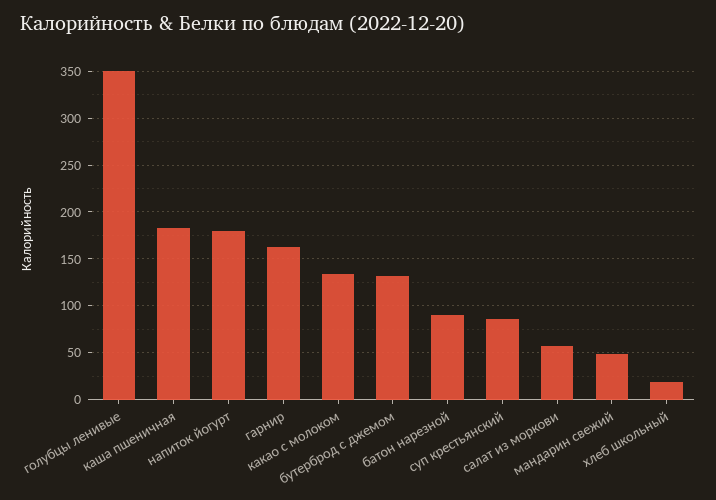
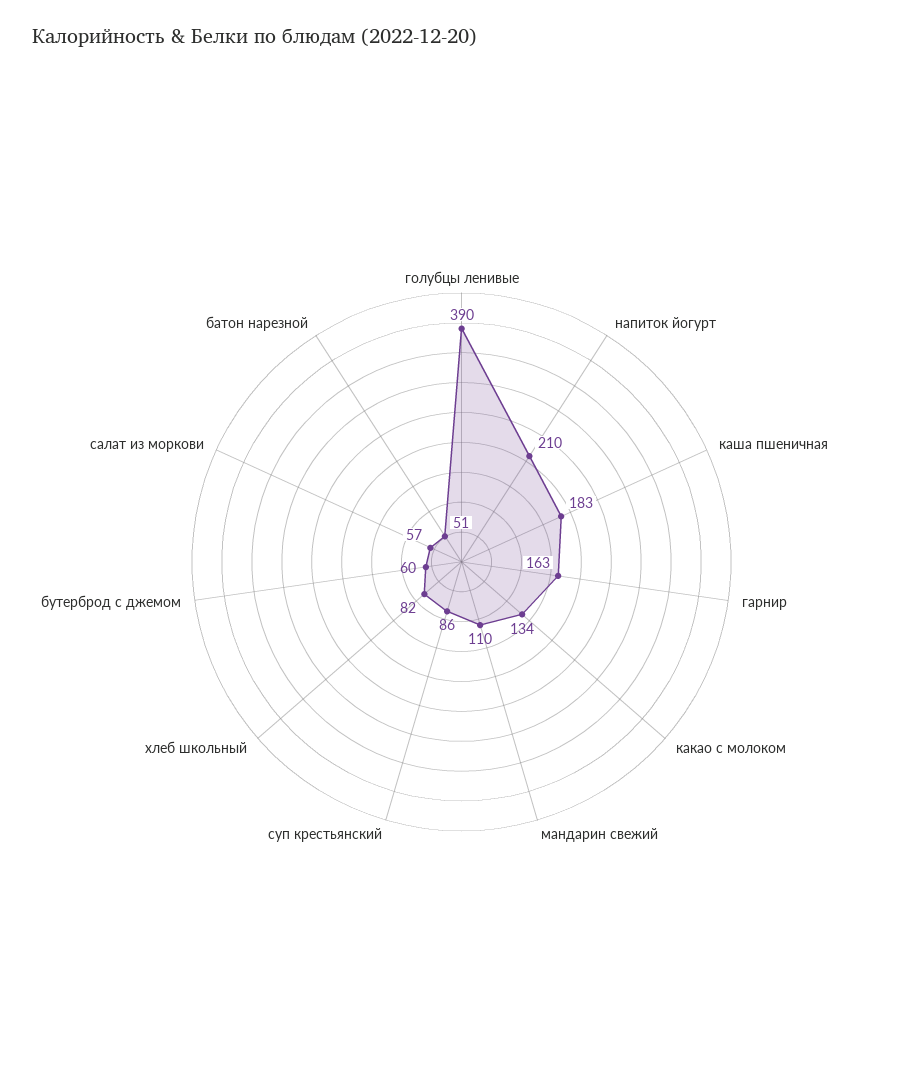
  {
-   "голубцы ленивые": 350,
+   "голубцы ленивые": 390,
    "каша пшеничная": 183,
-   "напиток йогурт": 180,
+   "напиток йогурт": 210,
    "гарнир": 163,
    "какао с молоком": 134,
-   "бутерброд с джемом": 130,
+   "бутерброд с джемом": 60,
-   "батон нарезной": 90,
+   "батон нарезной": 51,
    "суп крестьянский": 86,
    "салат из моркови": 57,
-   "мандарин свежий": 50,
+   "мандарин свежий": 110,
-   "хлеб школьный": 20
+   "хлеб школьный": 82
  }

